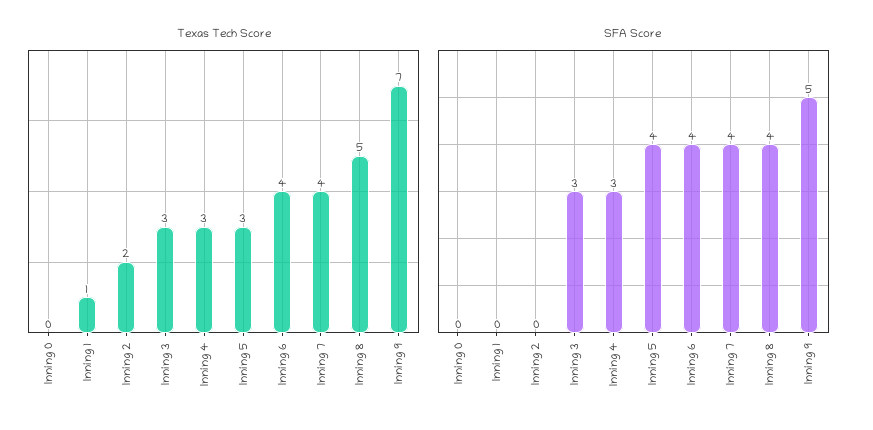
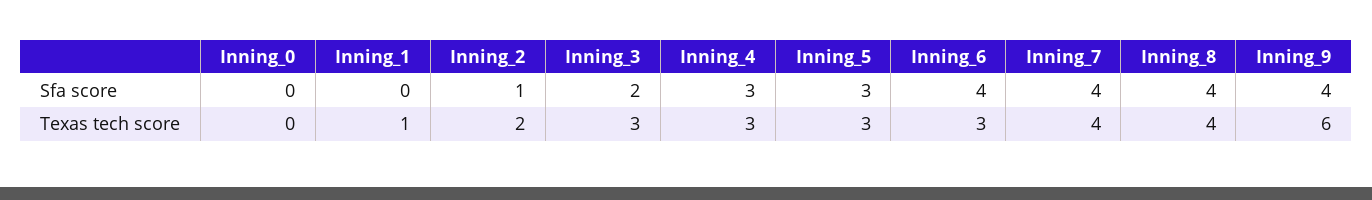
  {
    "Texas Tech Score": {
      "Inning 0": 0,
      "Inning 1": 1,
      "Inning 2": 2,
      "Inning 3": 3,
      "Inning 4": 3,
      "Inning 5": 3,
-     "Inning 6": 4,
+     "Inning 6": 3,
      "Inning 7": 4,
-     "Inning 8": 5,
+     "Inning 8": 4,
-     "Inning 9": 7
+     "Inning 9": 6
    },
    "SFA Score": {
      "Inning 0": 0,
      "Inning 1": 0,
-     "Inning 2": 0,
+     "Inning 2": 1,
-     "Inning 3": 3,
+     "Inning 3": 2,
      "Inning 4": 3,
-     "Inning 5": 4,
+     "Inning 5": 3,
      "Inning 6": 4,
      "Inning 7": 4,
      "Inning 8": 4,
-     "Inning 9": 5
+     "Inning 9": 4
    }
  }

